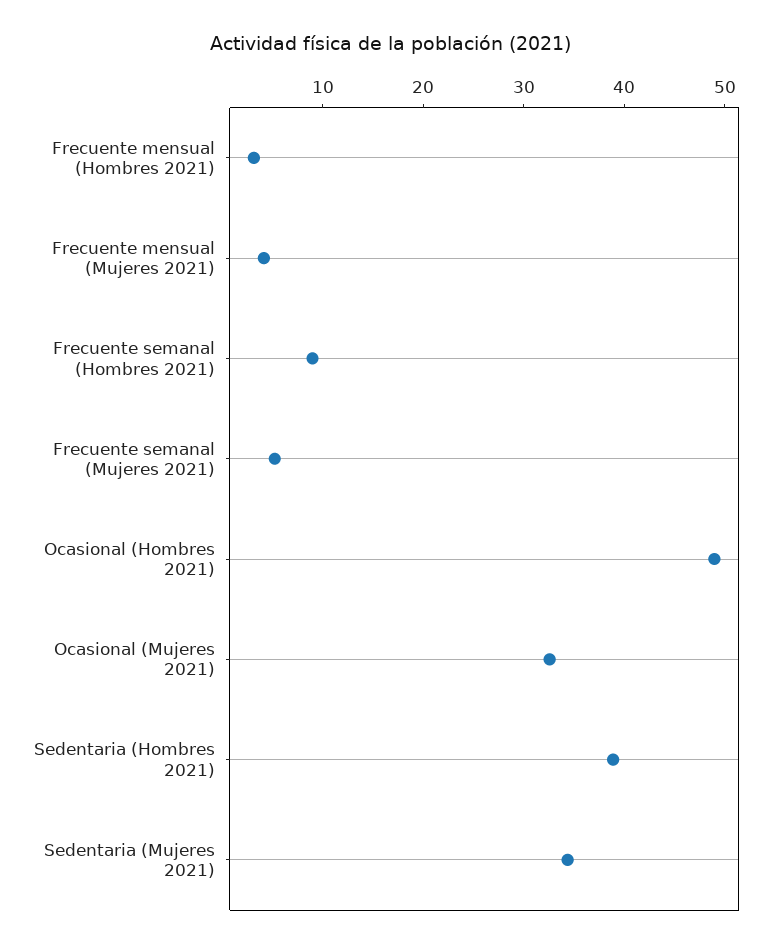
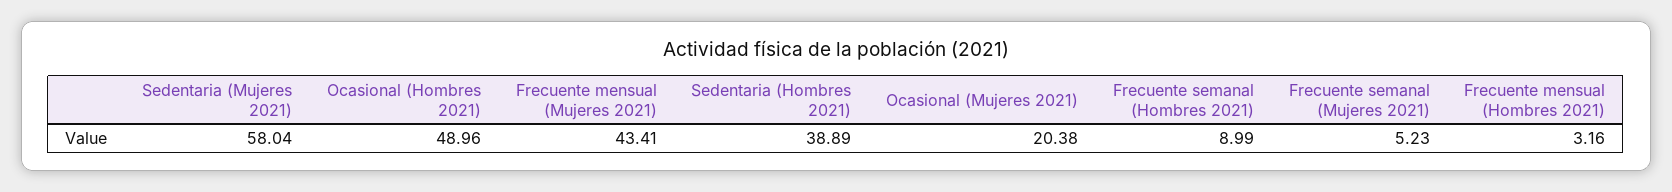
  {
    "Frecuente mensual (Hombres 2021)": 3.16,
-   "Frecuente mensual (Mujeres 2021)": 4,
+   "Frecuente mensual (Mujeres 2021)": 43.41,
    "Frecuente semanal (Hombres 2021)": 8.99,
    "Frecuente semanal (Mujeres 2021)": 5.23,
    "Ocasional (Hombres 2021)": 48.96,
-   "Ocasional (Mujeres 2021)": 32,
+   "Ocasional (Mujeres 2021)": 20.38,
    "Sedentaria (Hombres 2021)": 38.89,
-   "Sedentaria (Mujeres 2021)": 34
+   "Sedentaria (Mujeres 2021)": 58.04
  }

